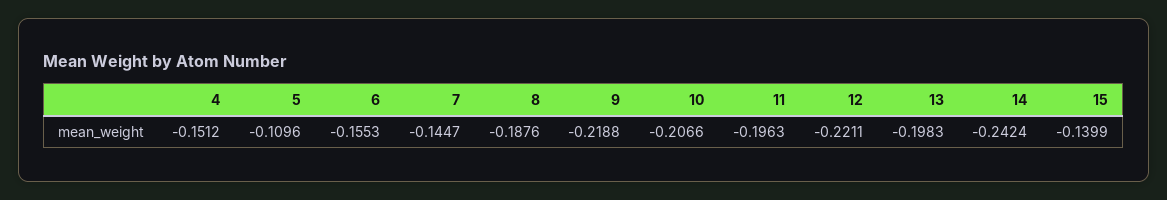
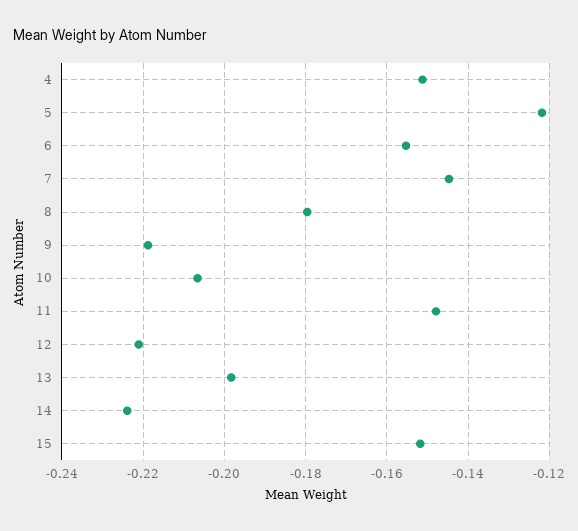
  {
    "4": -0.1512,
-   "5": -0.1096,
+   "5": -0.122,
    "6": -0.1553,
    "7": -0.1447,
-   "8": -0.1876,
+   "8": -0.18,
    "9": -0.2188,
    "10": -0.2066,
-   "11": -0.1963,
+   "11": -0.148,
    "12": -0.2211,
    "13": -0.1983,
-   "14": -0.2424,
+   "14": -0.224,
-   "15": -0.1399
+   "15": -0.152
  }

